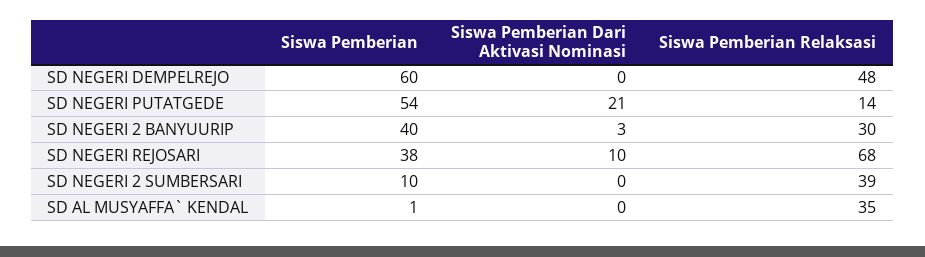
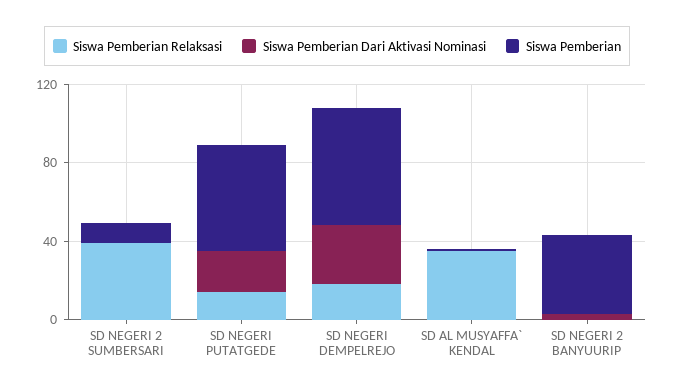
  {
    "Siswa Pemberian": {
      "SD NEGERI DEMPELREJO": 60,
      "SD NEGERI PUTATGEDE": 54,
      "SD NEGERI 2 BANYUURIP": 40,
-     "SD NEGERI REJOSARI": 38,
      "SD NEGERI 2 SUMBERSARI": 10,
      "SD AL MUSYAFFA` KENDAL": 1
    },
    "Siswa Pemberian Dari Aktivasi Nominasi": {
-     "SD NEGERI DEMPELREJO": 0,
+     "SD NEGERI DEMPELREJO": 30,
      "SD NEGERI PUTATGEDE": 21,
      "SD NEGERI 2 BANYUURIP": 3,
-     "SD NEGERI REJOSARI": 10,
      "SD NEGERI 2 SUMBERSARI": 0,
      "SD AL MUSYAFFA` KENDAL": 0
    },
    "Siswa Pemberian Relaksasi": {
-     "SD NEGERI DEMPELREJO": 48,
+     "SD NEGERI DEMPELREJO": 20,
      "SD NEGERI PUTATGEDE": 14,
-     "SD NEGERI 2 BANYUURIP": 30,
+     "SD NEGERI 2 BANYUURIP": 0,
-     "SD NEGERI REJOSARI": 68,
      "SD NEGERI 2 SUMBERSARI": 39,
      "SD AL MUSYAFFA` KENDAL": 35
    }
  }

